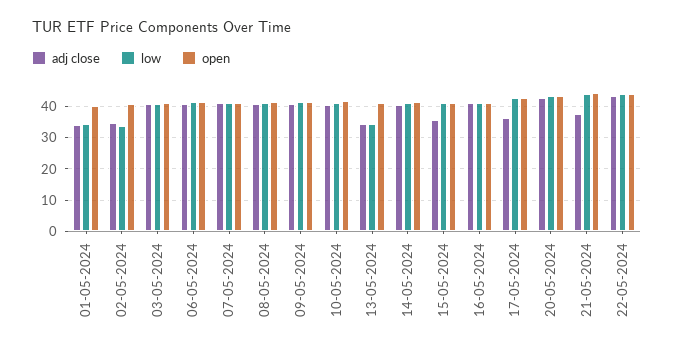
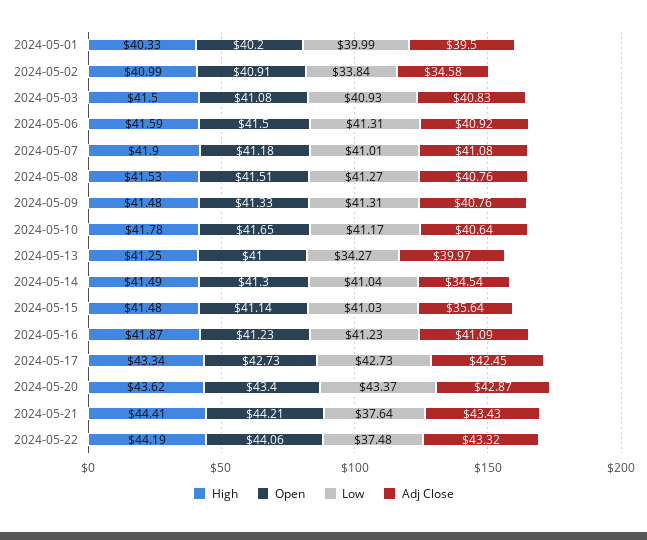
  {
    "adj close": {
-     "01-05-2024": 34,
+     "01-05-2024": 39.5,
      "02-05-2024": 34.58,
      "03-05-2024": 40.83,
      "06-05-2024": 40.92,
      "07-05-2024": 41.08,
      "08-05-2024": 40.76,
      "09-05-2024": 40.76,
      "10-05-2024": 40.64,
-     "13-05-2024": 34,
+     "13-05-2024": 39.97,
-     "14-05-2024": 40,
+     "14-05-2024": 34.54,
      "15-05-2024": 35.64,
      "16-05-2024": 41.09,
-     "17-05-2024": 36,
+     "17-05-2024": 42.45,
      "20-05-2024": 42.87,
-     "21-05-2024": 38,
+     "21-05-2024": 43.43,
      "22-05-2024": 43.32
    },
    "low": {
-     "01-05-2024": 34,
+     "01-05-2024": 39.99,
      "02-05-2024": 33.84,
      "03-05-2024": 40.93,
      "06-05-2024": 41.31,
      "07-05-2024": 41.01,
      "08-05-2024": 41.27,
      "09-05-2024": 41.31,
      "10-05-2024": 41.17,
      "13-05-2024": 34.27,
      "14-05-2024": 41.04,
      "15-05-2024": 41.03,
      "16-05-2024": 41.23,
      "17-05-2024": 42.73,
      "20-05-2024": 43.37,
-     "21-05-2024": 44,
+     "21-05-2024": 37.64,
-     "22-05-2024": 44
+     "22-05-2024": 37.48
    },
    "open": {
      "01-05-2024": 40.2,
      "02-05-2024": 40.91,
      "03-05-2024": 41.08,
      "06-05-2024": 41.5,
      "07-05-2024": 41.18,
      "08-05-2024": 41.51,
      "09-05-2024": 41.33,
      "10-05-2024": 41.65,
      "13-05-2024": 41,
      "14-05-2024": 41.3,
      "15-05-2024": 41.14,
      "16-05-2024": 41.23,
      "17-05-2024": 42.73,
      "20-05-2024": 43.4,
      "21-05-2024": 44.21,
      "22-05-2024": 44.06
-   }
+   },
+   "High": {
+     "01-05-2024": 40.33,
+     "02-05-2024": 40.99,
+     "03-05-2024": 41.5,
+     "06-05-2024": 41.59,
+     "07-05-2024": 41.9,
+     "08-05-2024": 41.53,
+     "09-05-2024": 41.48,
+     "10-05-2024": 41.78,
+     "13-05-2024": 41.25,
+     "14-05-2024": 41.49,
+     "15-05-2024": 41.48,
+     "16-05-2024": 41.87,
+     "17-05-2024": 43.34,
+     "20-05-2024": 43.62,
+     "21-05-2024": 44.41,
+     "22-05-2024": 44.19
+   }
  }

